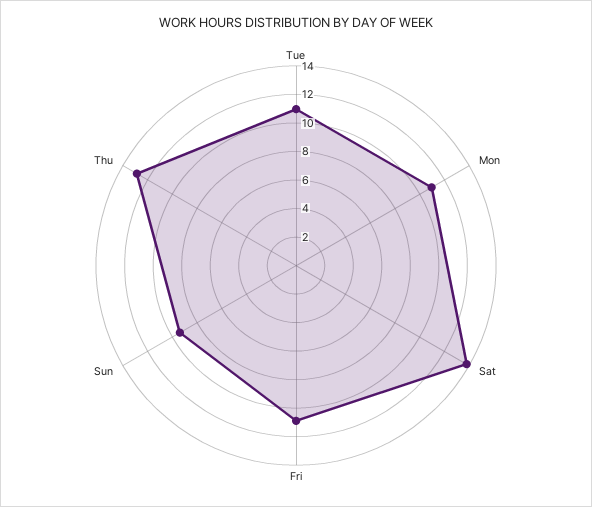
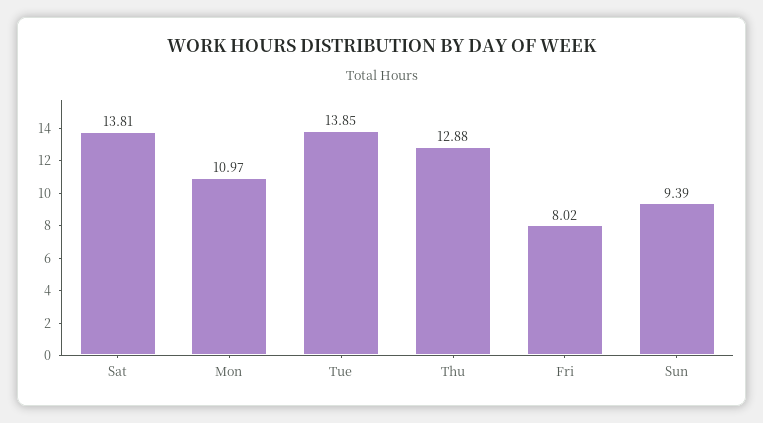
  {
-   "Tue": 11,
+   "Tue": 13.85,
    "Mon": 10.97,
    "Sat": 13.81,
-   "Fri": 11,
+   "Fri": 8.02,
    "Sun": 9.39,
    "Thu": 12.88
  }

